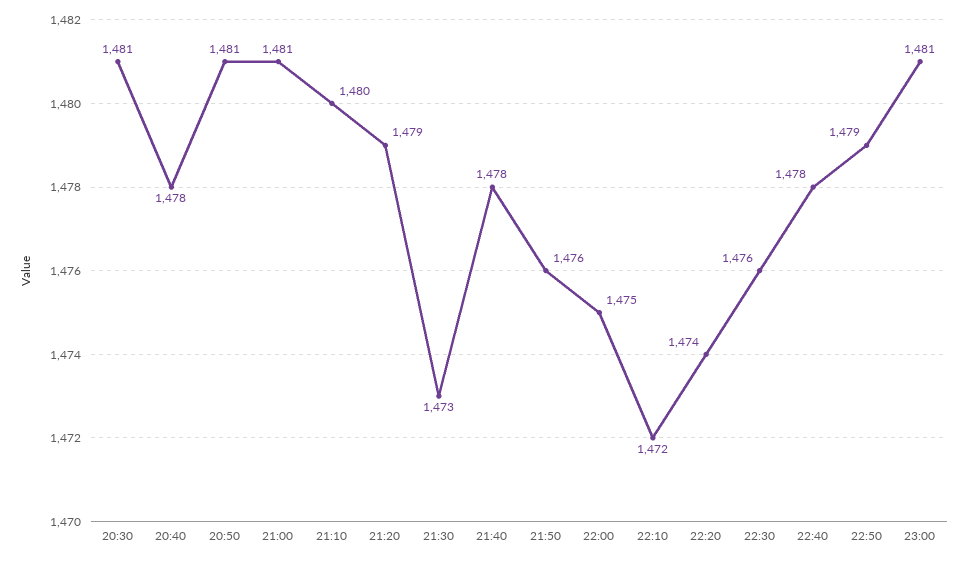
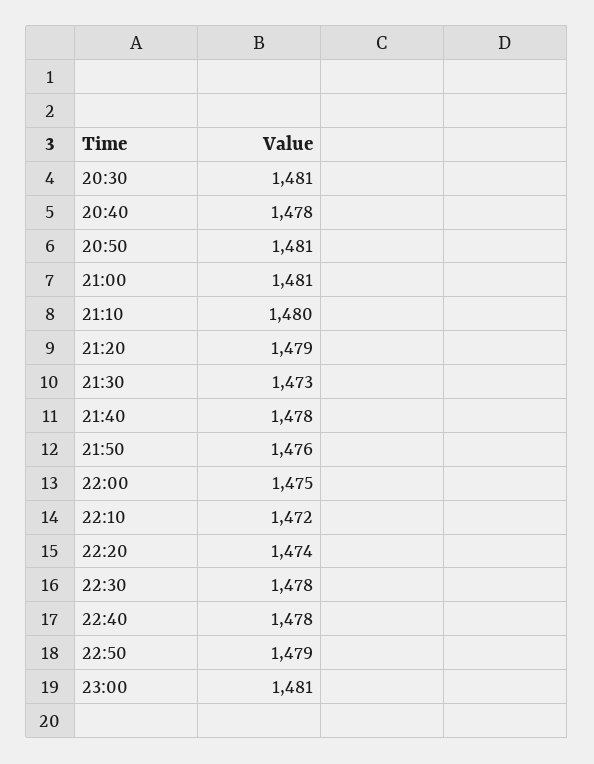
  {
    "20:30": 1481,
    "20:40": 1478,
    "20:50": 1481,
    "21:00": 1481,
    "21:10": 1480,
    "21:20": 1479,
    "21:30": 1473,
    "21:40": 1478,
    "21:50": 1476,
    "22:00": 1475,
    "22:10": 1472,
    "22:20": 1474,
-   "22:30": 1476,
+   "22:30": 1478,
    "22:40": 1478,
    "22:50": 1479,
    "23:00": 1481
  }

